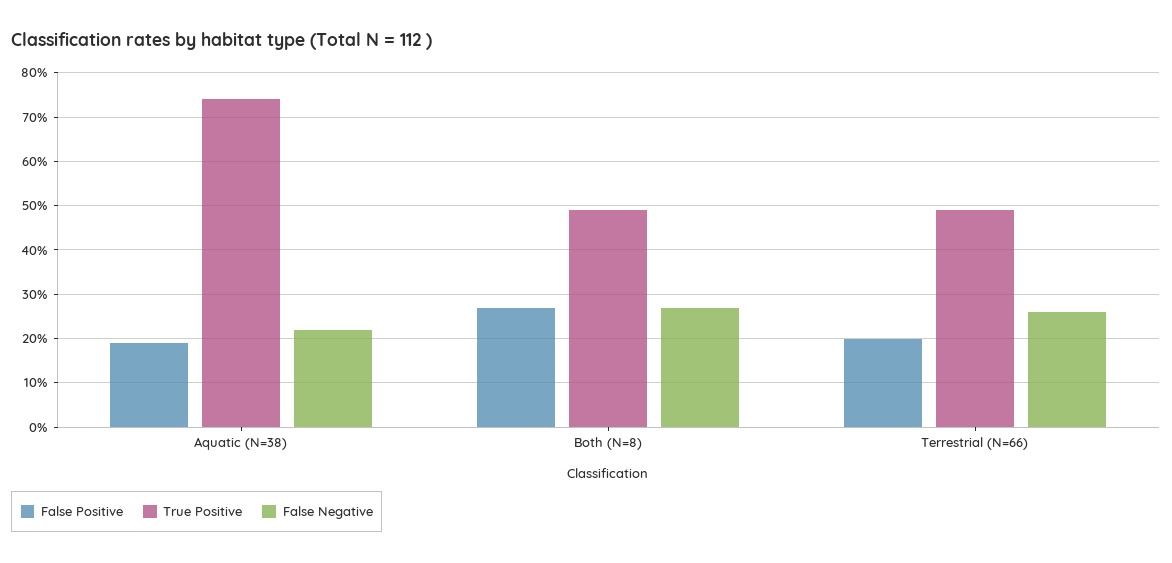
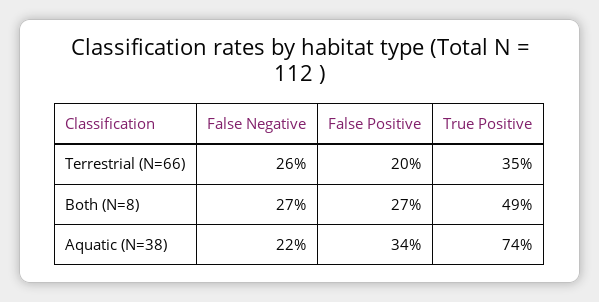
  {
    "False Positive": {
-     "Aquatic (N=38)": 20,
+     "Aquatic (N=38)": 34,
      "Both (N=8)": 27,
      "Terrestrial (N=66)": 20
    },
    "True Positive": {
      "Aquatic (N=38)": 74,
      "Both (N=8)": 49,
-     "Terrestrial (N=66)": 50
+     "Terrestrial (N=66)": 35
    },
    "False Negative": {
      "Aquatic (N=38)": 22,
      "Both (N=8)": 27,
      "Terrestrial (N=66)": 26
    }
  }

